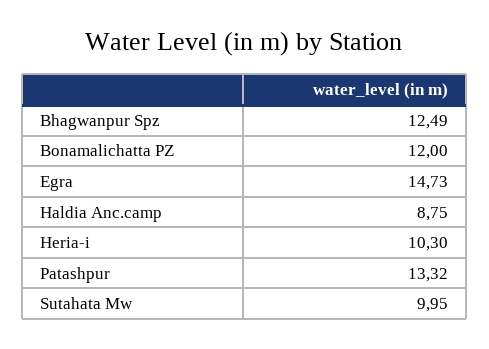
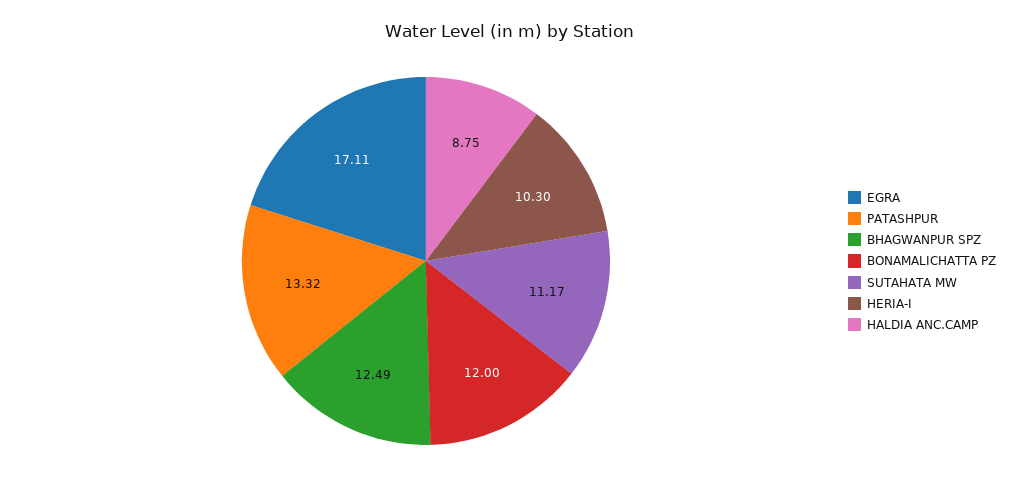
  {
    "Bhagwanpur Spz": 12.49,
    "Bonamalichatta PZ": 12,
-   "Egra": 14.73,
+   "Egra": 17.11,
    "Haldia Anc.camp": 8.75,
    "Heria-i": 10.3,
    "Patashpur": 13.32,
-   "Sutahata Mw": 9.95
+   "Sutahata Mw": 11.17
  }

